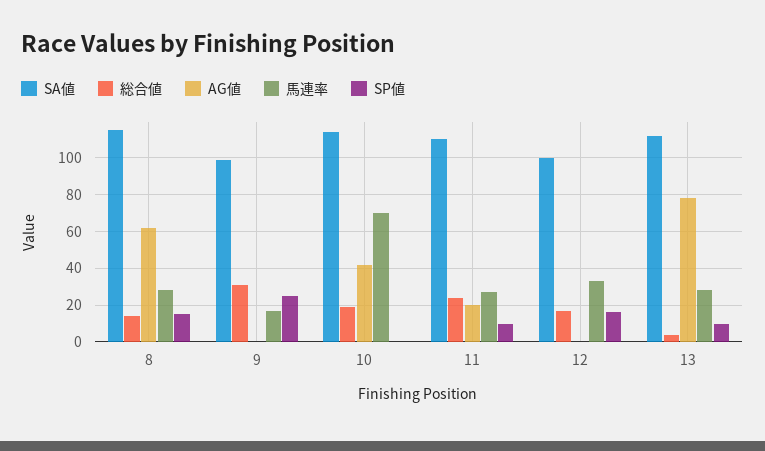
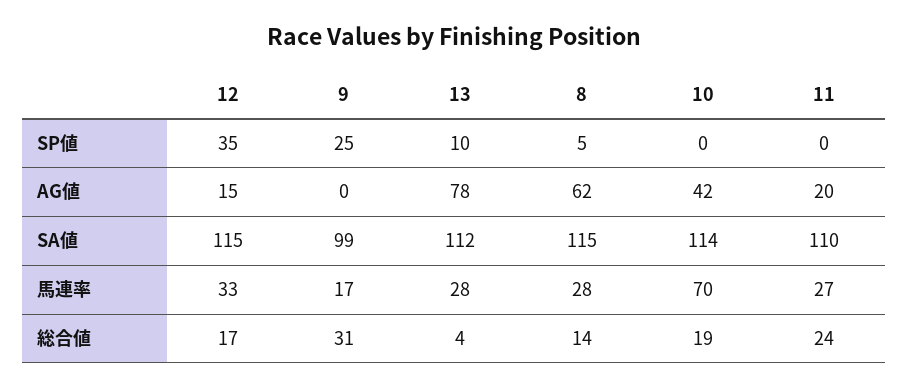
  {
    "SA値": {
      "8": 115,
      "9": 99,
      "10": 114,
      "11": 110,
-     "12": 100,
+     "12": 115,
      "13": 112
    },
    "総合値": {
      "8": 14,
      "9": 31,
      "10": 19,
      "11": 24,
      "12": 17,
      "13": 4
    },
    "AG値": {
      "8": 62,
      "9": 0,
      "10": 42,
      "11": 20,
-     "12": 0,
+     "12": 15,
      "13": 78
    },
    "馬連率": {
      "8": 28,
      "9": 17,
      "10": 70,
      "11": 27,
      "12": 33,
      "13": 28
    },
    "SP値": {
-     "8": 15,
+     "8": 5,
      "9": 25,
      "10": 0,
-     "11": 10,
+     "11": 0,
-     "12": 15,
+     "12": 35,
      "13": 10
    }
  }

